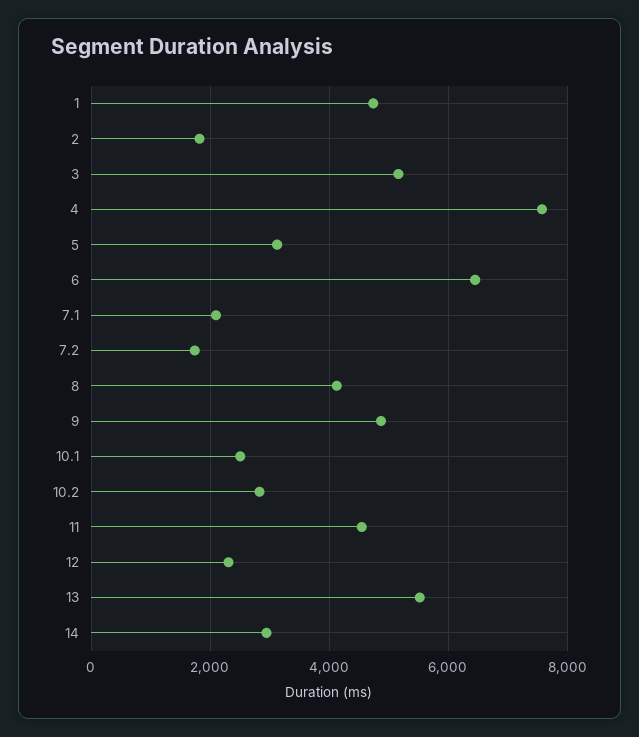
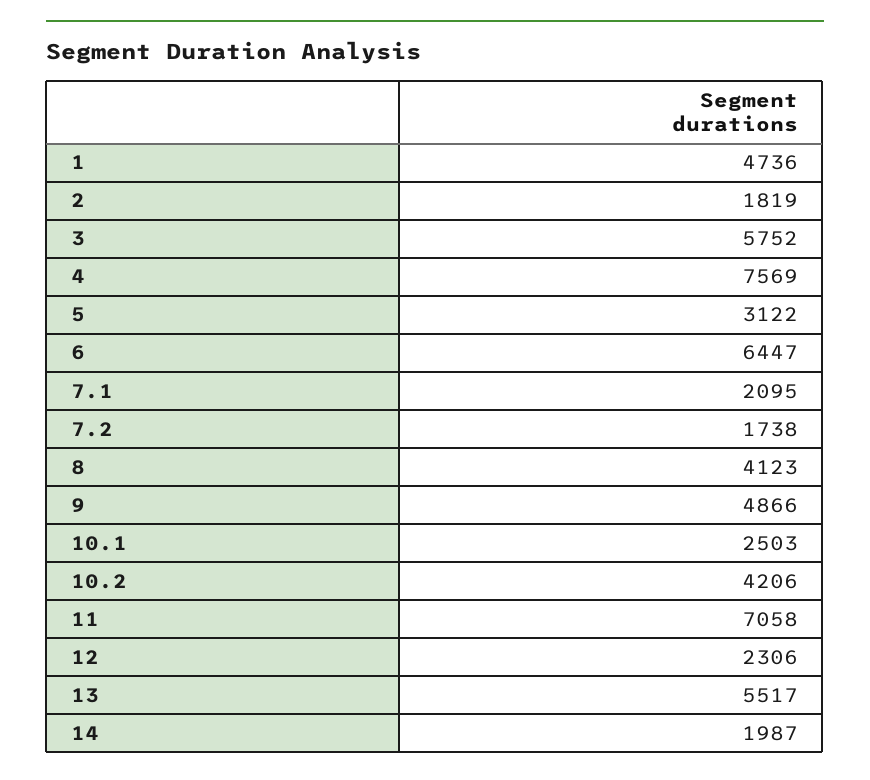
  {
    "1": 4736,
    "2": 1819,
-   "3": 5200,
+   "3": 5752,
    "4": 7569,
    "5": 3122,
    "6": 6447,
    "7.1": 2095,
    "7.2": 1738,
    "8": 4123,
    "9": 4866,
    "10.1": 2503,
-   "10.2": 2800,
+   "10.2": 4206,
-   "11": 4600,
+   "11": 7058,
    "12": 2306,
    "13": 5517,
-   "14": 3000
+   "14": 1987
  }

